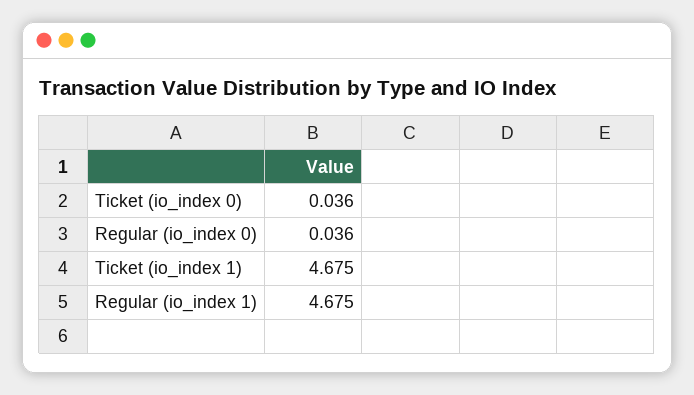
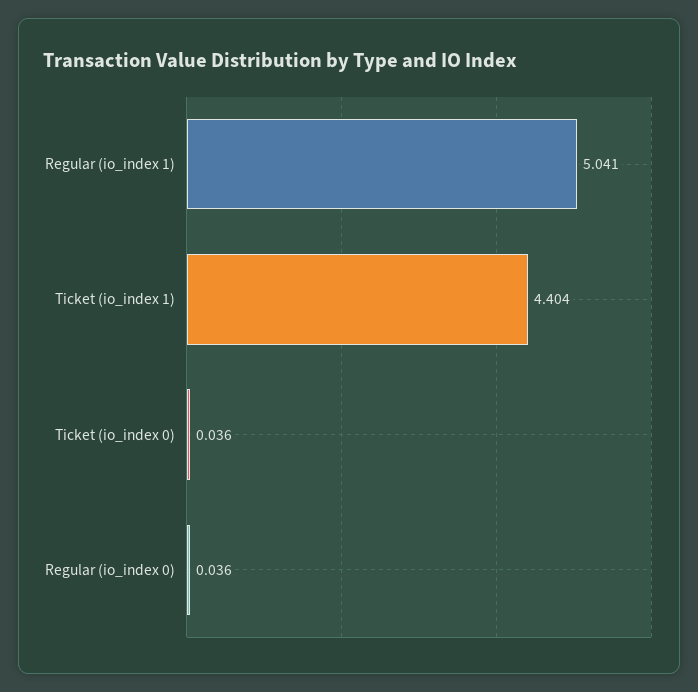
  {
    "Ticket (io_index 0)": 0.036,
    "Regular (io_index 0)": 0.036,
-   "Ticket (io_index 1)": 4.675,
+   "Ticket (io_index 1)": 4.404,
-   "Regular (io_index 1)": 4.675
+   "Regular (io_index 1)": 5.041
  }

